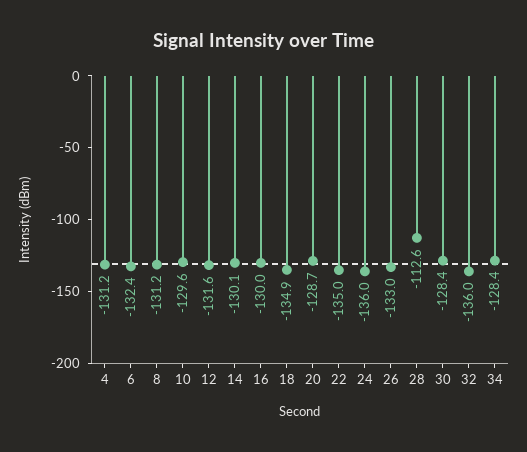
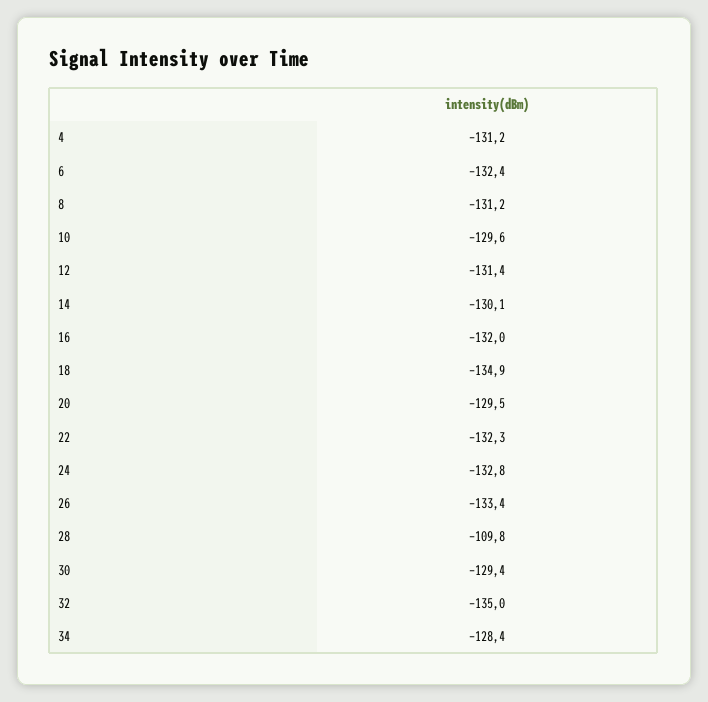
  {
    "4": -131.2,
    "6": -132.4,
    "8": -131.2,
    "10": -129.6,
-   "12": -131.6,
+   "12": -131.4,
    "14": -130.1,
-   "16": -130,
+   "16": -132,
    "18": -134.9,
-   "20": -128.7,
+   "20": -129.5,
-   "22": -135,
+   "22": -132.3,
-   "24": -136,
+   "24": -132.8,
-   "26": -133,
+   "26": -133.4,
-   "28": -112.6,
+   "28": -109.8,
-   "30": -128.4,
+   "30": -129.4,
-   "32": -136,
+   "32": -135,
    "34": -128.4
  }

